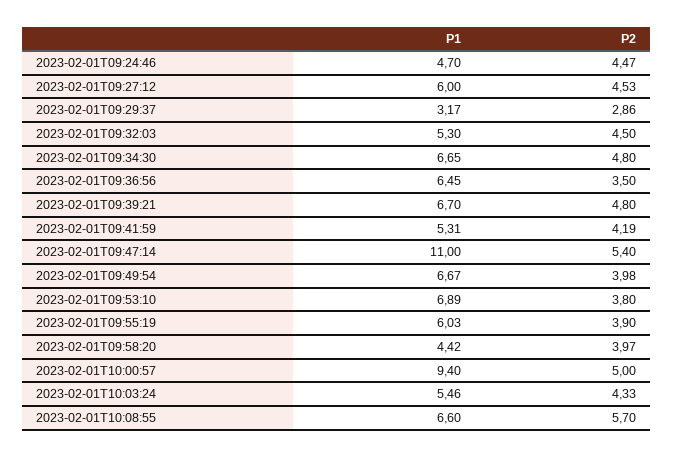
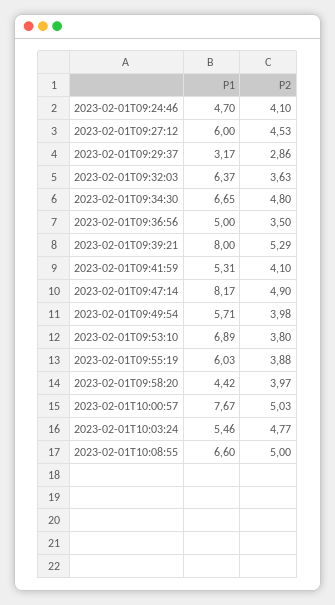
  {
    "P1": {
      "2023-02-01T09:24:46": 4.7,
      "2023-02-01T09:27:12": 6,
      "2023-02-01T09:29:37": 3.17,
-     "2023-02-01T09:32:03": 5.3,
+     "2023-02-01T09:32:03": 6.37,
      "2023-02-01T09:34:30": 6.65,
-     "2023-02-01T09:36:56": 6.45,
+     "2023-02-01T09:36:56": 5,
-     "2023-02-01T09:39:21": 6.7,
+     "2023-02-01T09:39:21": 8,
      "2023-02-01T09:41:59": 5.31,
-     "2023-02-01T09:47:14": 11,
+     "2023-02-01T09:47:14": 8.17,
-     "2023-02-01T09:49:54": 6.67,
+     "2023-02-01T09:49:54": 5.71,
      "2023-02-01T09:53:10": 6.89,
      "2023-02-01T09:55:19": 6.03,
      "2023-02-01T09:58:20": 4.42,
-     "2023-02-01T10:00:57": 9.4,
+     "2023-02-01T10:00:57": 7.67,
      "2023-02-01T10:03:24": 5.46,
      "2023-02-01T10:08:55": 6.6
    },
    "P2": {
-     "2023-02-01T09:24:46": 4.47,
+     "2023-02-01T09:24:46": 4.1,
      "2023-02-01T09:27:12": 4.53,
      "2023-02-01T09:29:37": 2.86,
-     "2023-02-01T09:32:03": 4.5,
+     "2023-02-01T09:32:03": 3.63,
      "2023-02-01T09:34:30": 4.8,
      "2023-02-01T09:36:56": 3.5,
-     "2023-02-01T09:39:21": 4.8,
+     "2023-02-01T09:39:21": 5.29,
-     "2023-02-01T09:41:59": 4.19,
+     "2023-02-01T09:41:59": 4.1,
-     "2023-02-01T09:47:14": 5.4,
+     "2023-02-01T09:47:14": 4.9,
      "2023-02-01T09:49:54": 3.98,
      "2023-02-01T09:53:10": 3.8,
-     "2023-02-01T09:55:19": 3.9,
+     "2023-02-01T09:55:19": 3.88,
      "2023-02-01T09:58:20": 3.97,
-     "2023-02-01T10:00:57": 5,
+     "2023-02-01T10:00:57": 5.03,
-     "2023-02-01T10:03:24": 4.33,
+     "2023-02-01T10:03:24": 4.77,
-     "2023-02-01T10:08:55": 5.7
+     "2023-02-01T10:08:55": 5
    }
  }

